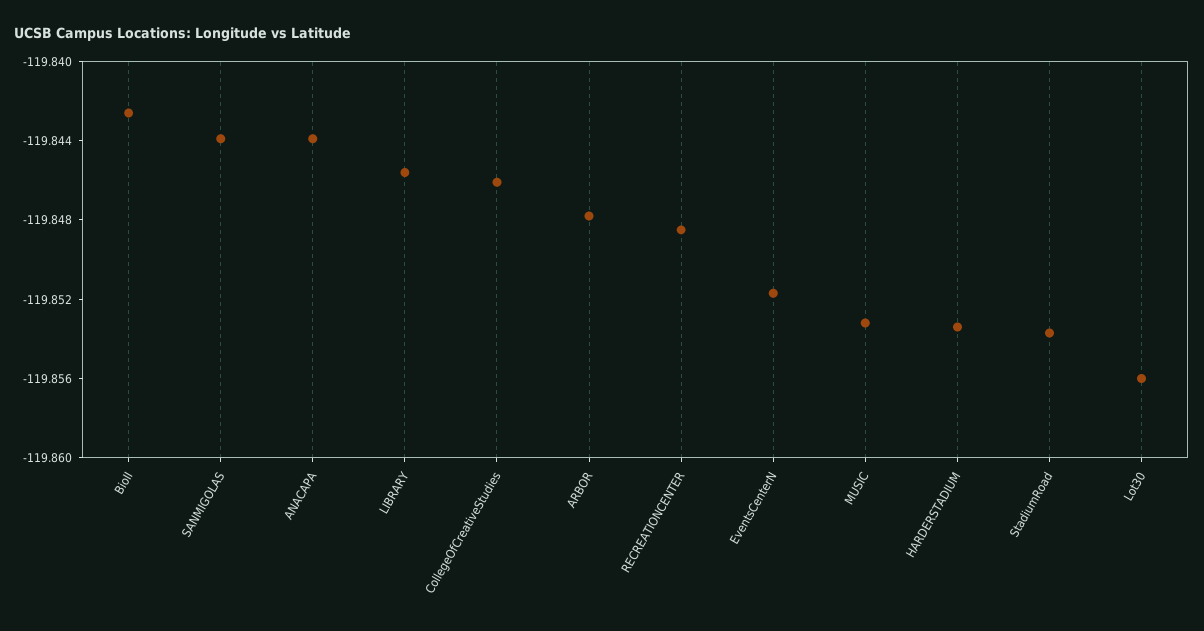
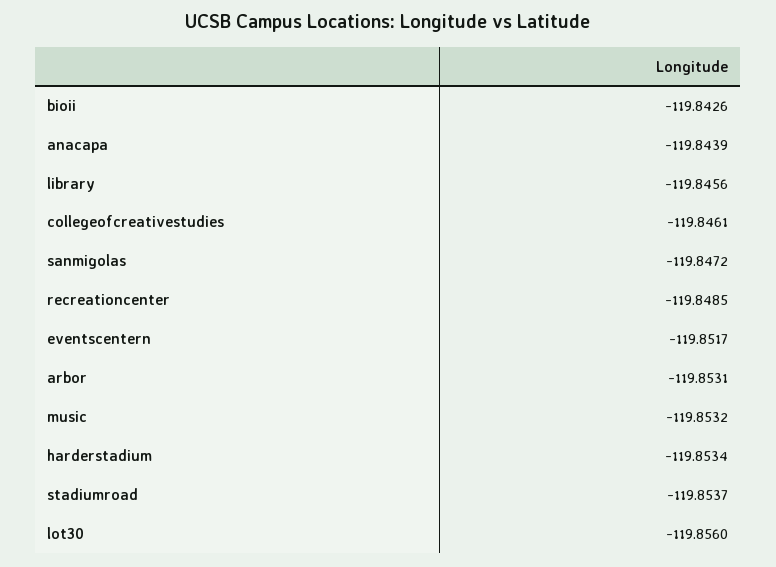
  {
    "BioII": -119.8426,
-   "SANMIGOLAS": -119.844,
+   "SANMIGOLAS": -119.8472,
    "ANACAPA": -119.8439,
    "LIBRARY": -119.8456,
    "CollegeOfCreativeStudies": -119.8461,
-   "ARBOR": -119.848,
+   "ARBOR": -119.8531,
    "RECREATIONCENTER": -119.8485,
    "EventsCenterN": -119.8517,
    "MUSIC": -119.8532,
    "HARDERSTADIUM": -119.8534,
    "StadiumRoad": -119.8537,
    "Lot30": -119.856
  }

